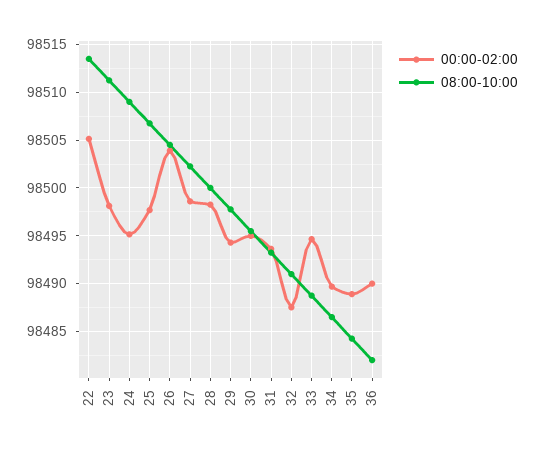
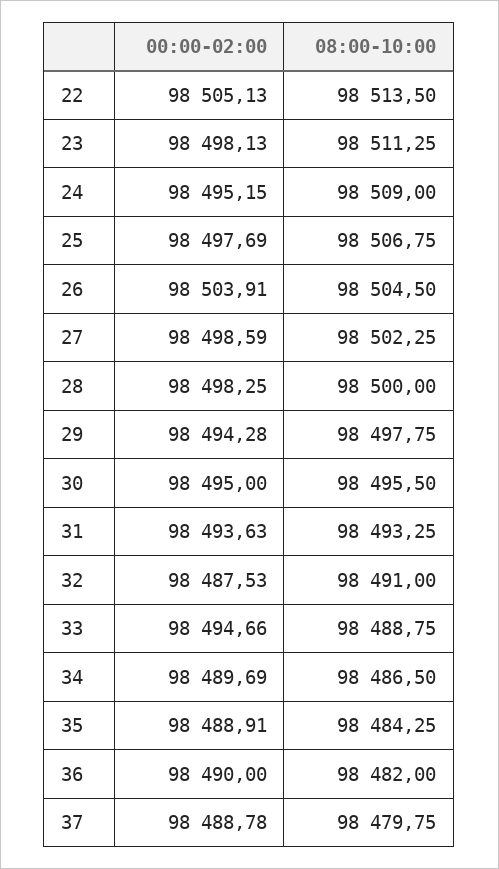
  {
    "00:00-02:00": {
      "22": 98505.13,
      "23": 98498.13,
      "24": 98495.15,
      "25": 98497.69,
      "26": 98503.91,
      "27": 98498.59,
      "28": 98498.25,
      "29": 98494.28,
      "30": 98495,
      "31": 98493.63,
      "32": 98487.53,
      "33": 98494.66,
      "34": 98489.69,
      "35": 98488.91,
-     "36": 98490
+     "36": 98490,
+     "37": 98488.78
    },
    "08:00-10:00": {
      "22": 98513.5,
      "23": 98511.25,
      "24": 98509,
      "25": 98506.75,
      "26": 98504.5,
      "27": 98502.25,
      "28": 98500,
      "29": 98497.75,
      "30": 98495.5,
      "31": 98493.25,
      "32": 98491,
      "33": 98488.75,
      "34": 98486.5,
      "35": 98484.25,
-     "36": 98482
+     "36": 98482,
+     "37": 98479.75
    }
  }

